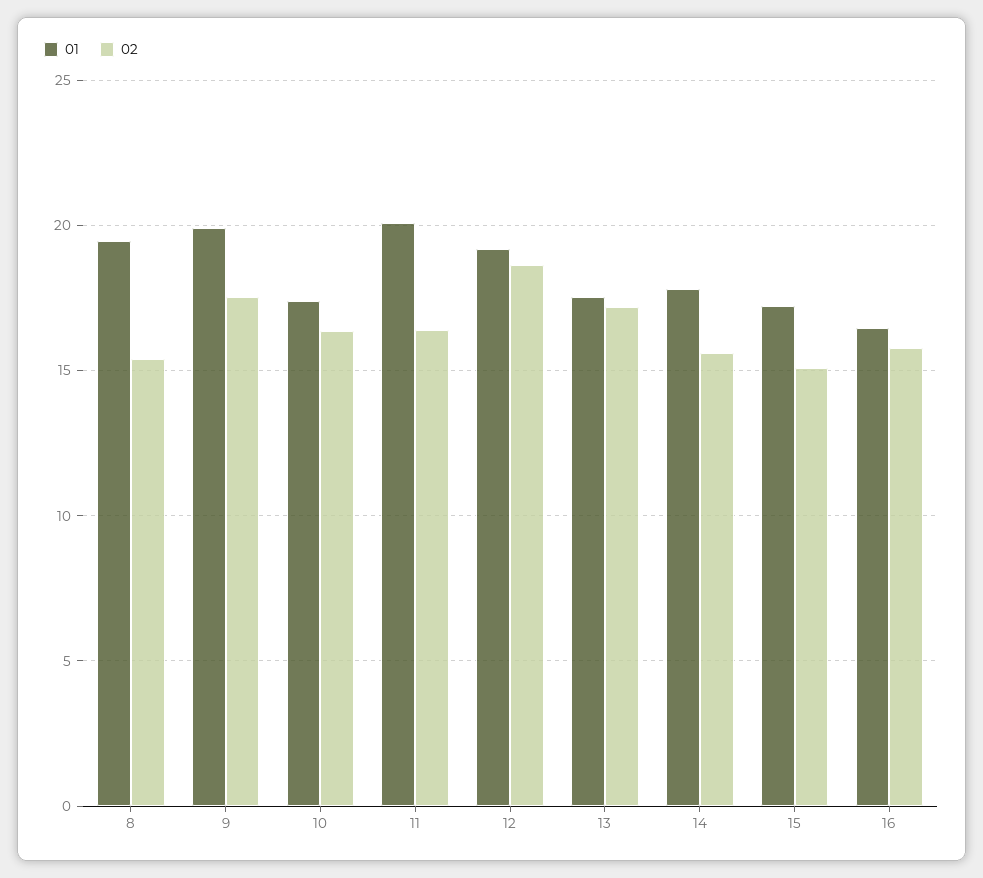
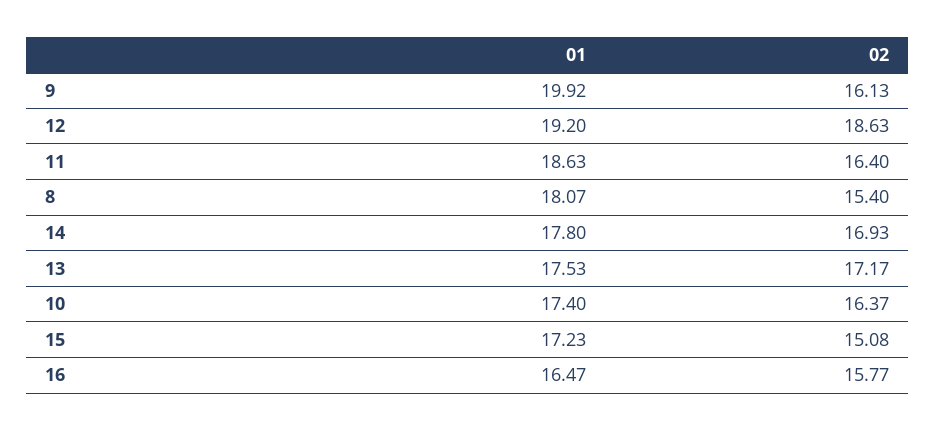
  {
    "01": {
-     "8": 19.5,
+     "8": 18.07,
      "9": 19.92,
      "10": 17.4,
-     "11": 20,
+     "11": 18.63,
      "12": 19.2,
      "13": 17.53,
      "14": 17.8,
      "15": 17.23,
      "16": 16.47
    },
    "02": {
      "8": 15.4,
-     "9": 17.5,
+     "9": 16.13,
      "10": 16.37,
      "11": 16.4,
      "12": 18.63,
      "13": 17.17,
-     "14": 15.5,
+     "14": 16.93,
      "15": 15.08,
      "16": 15.77
    }
  }

